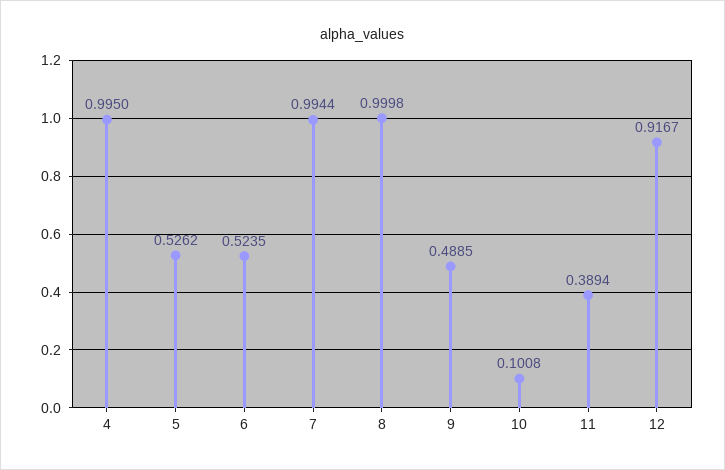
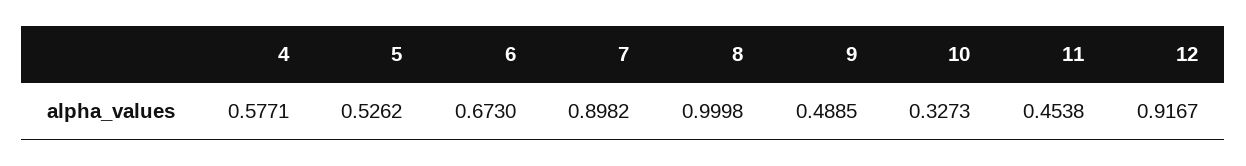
  {
-   "4": 0.995,
+   "4": 0.5771,
    "5": 0.5262,
-   "6": 0.5235,
+   "6": 0.673,
-   "7": 0.9944,
+   "7": 0.8982,
    "8": 0.9998,
    "9": 0.4885,
-   "10": 0.1008,
+   "10": 0.3273,
-   "11": 0.3894,
+   "11": 0.4538,
    "12": 0.9167
  }

